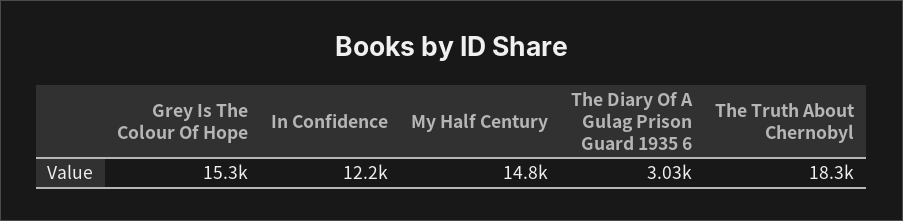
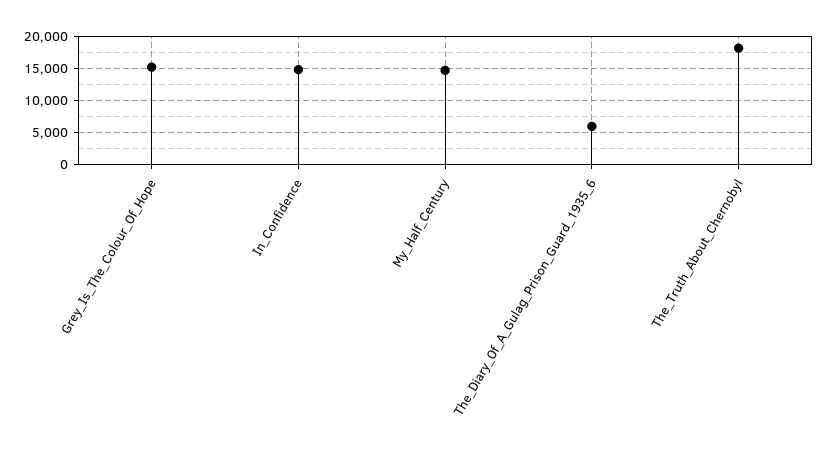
  {
    "Grey Is The Colour Of Hope": 15300,
-   "In Confidence": 12200,
+   "In Confidence": 15000,
    "My Half Century": 14800,
-   "The Diary Of A Gulag Prison Guard 1935 6": 3030,
+   "The Diary Of A Gulag Prison Guard 1935 6": 6000,
    "The Truth About Chernobyl": 18300
  }

